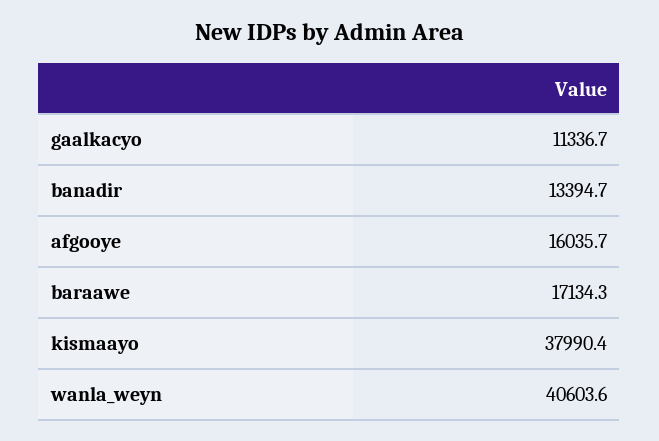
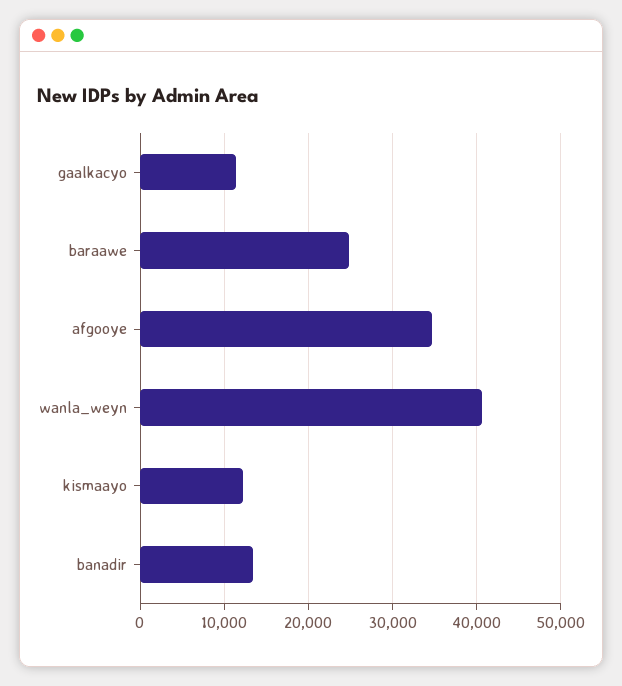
  {
    "gaalkacyo": 11336.7,
    "banadir": 13394.7,
-   "afgooye": 16035.7,
+   "afgooye": 35000,
-   "baraawe": 17134.3,
+   "baraawe": 25000,
-   "kismaayo": 37990.4,
+   "kismaayo": 12000,
    "wanla_weyn": 40603.6
  }

